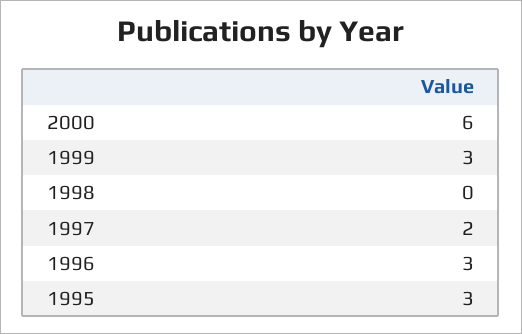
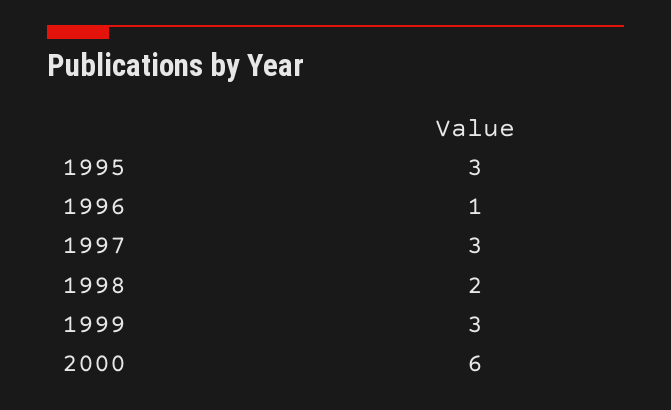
  {
    "2000": 6,
    "1999": 3,
-   "1998": 0,
+   "1998": 2,
-   "1997": 2,
+   "1997": 3,
-   "1996": 3,
+   "1996": 1,
    "1995": 3
  }

